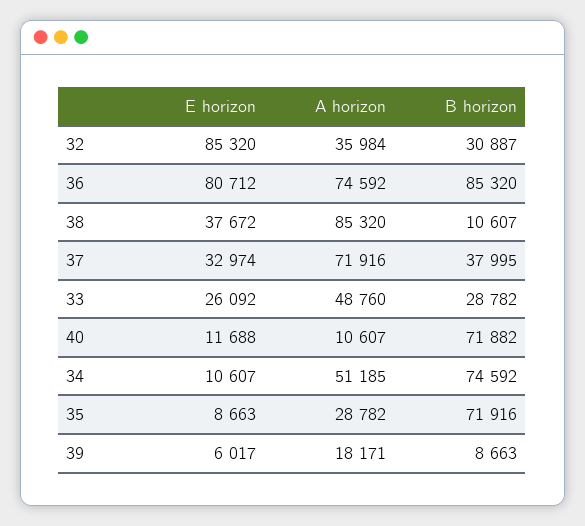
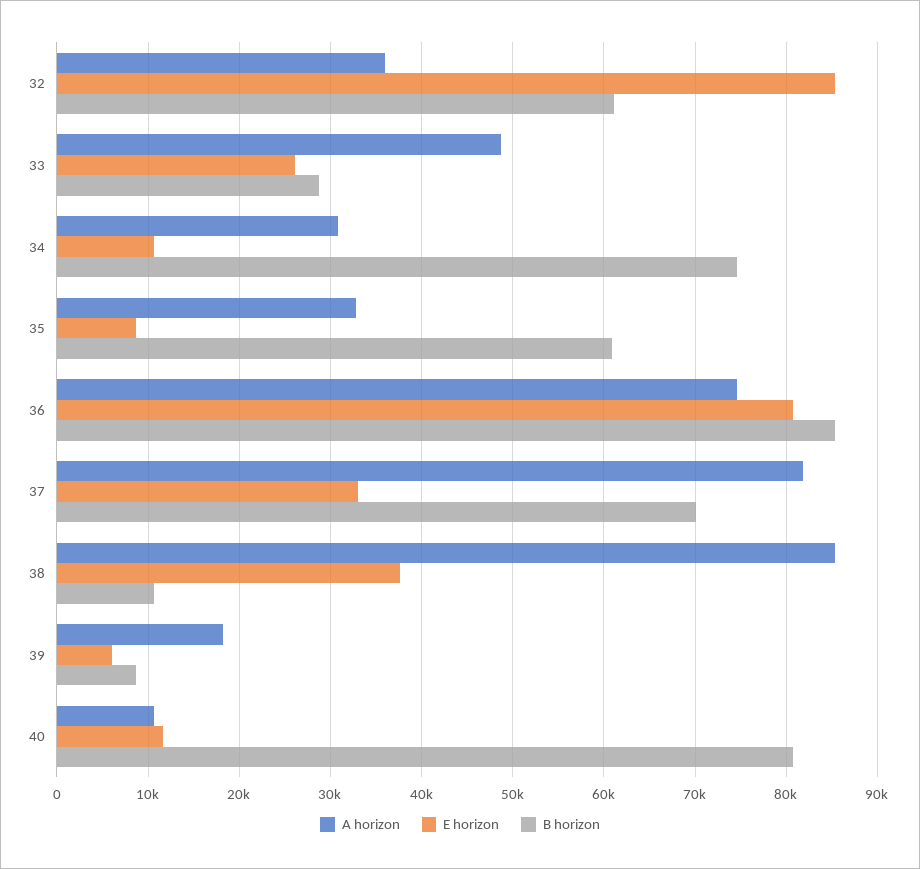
  {
    "E horizon": {
      "32": 85320,
      "36": 80712,
      "38": 37672,
      "37": 32974,
      "33": 26092,
      "40": 11688,
      "34": 10607,
      "35": 8663,
      "39": 6017
    },
    "A horizon": {
      "32": 35984,
      "36": 74592,
      "38": 85320,
-     "37": 71916,
+     "37": 82000,
      "33": 48760,
      "40": 10607,
-     "34": 51185,
+     "34": 31000,
-     "35": 28782,
+     "35": 33000,
      "39": 18171
    },
    "B horizon": {
-     "32": 30887,
+     "32": 61000,
      "36": 85320,
      "38": 10607,
-     "37": 37995,
+     "37": 70000,
      "33": 28782,
-     "40": 71882,
+     "40": 81000,
      "34": 74592,
-     "35": 71916,
+     "35": 61000,
      "39": 8663
    }
  }

